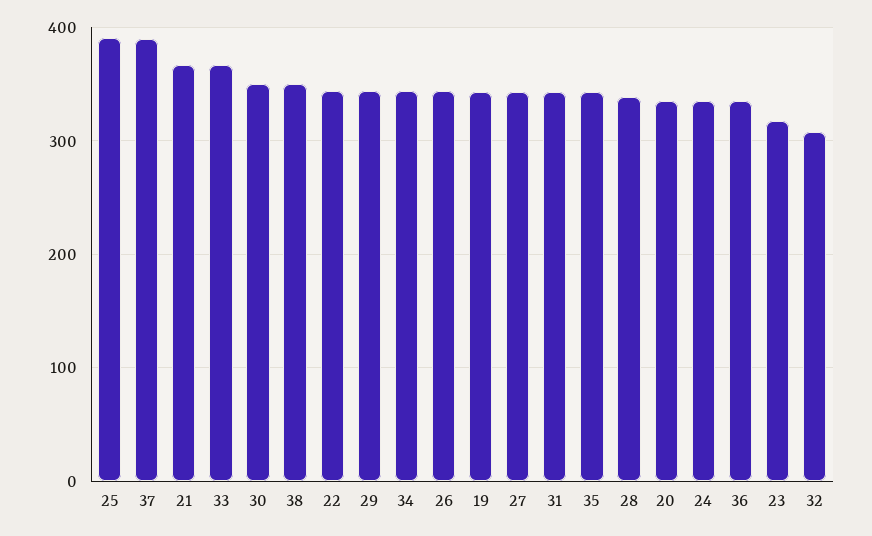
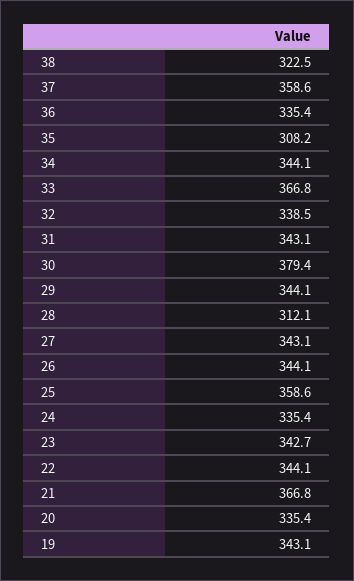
  {
-   "25": 390,
+   "25": 358.6,
-   "37": 390,
+   "37": 358.6,
    "21": 366.8,
    "33": 366.8,
-   "30": 350,
+   "30": 379.4,
-   "38": 350,
+   "38": 322.5,
    "22": 344.1,
    "29": 344.1,
    "34": 344.1,
    "26": 344.1,
    "19": 343.1,
    "27": 343.1,
    "31": 343.1,
-   "35": 340,
+   "35": 308.2,
-   "28": 340,
+   "28": 312.1,
    "20": 335.4,
    "24": 335.4,
    "36": 335.4,
-   "23": 320,
+   "23": 342.7,
-   "32": 310
+   "32": 338.5
  }

